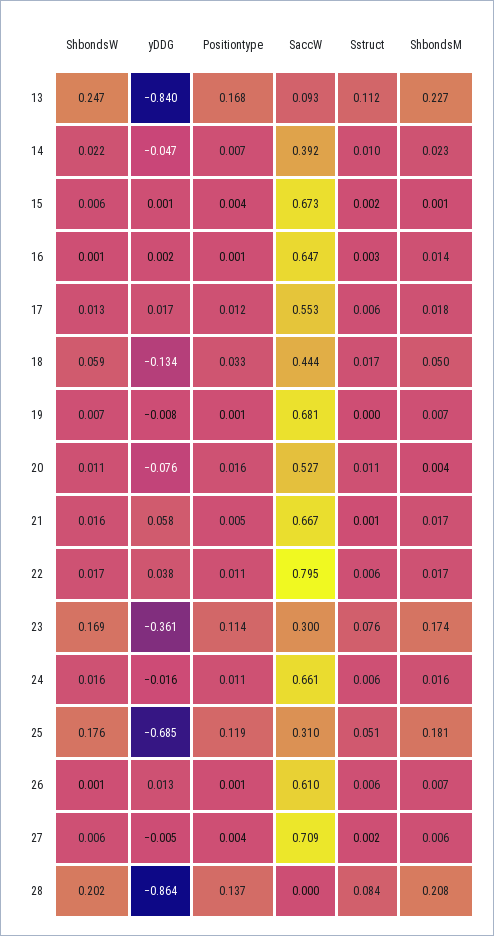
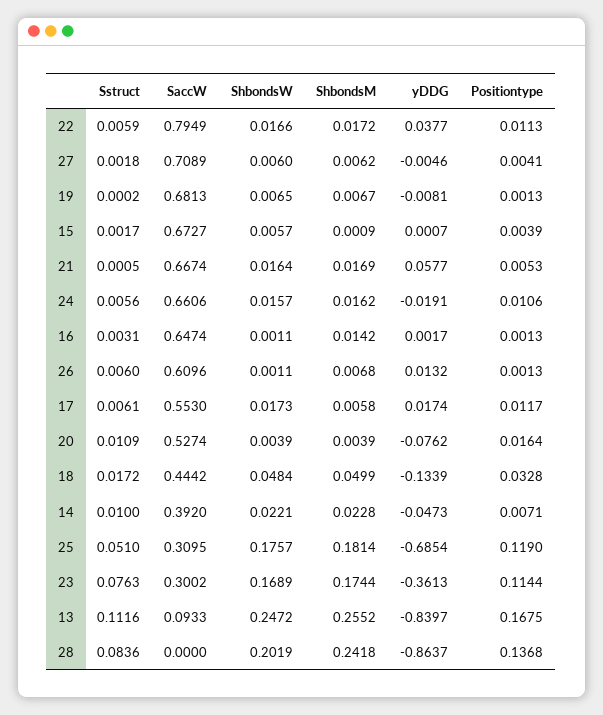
  {
    "ShbondsW": {
      "13": 0.2472,
      "14": 0.0221,
      "15": 0.0057,
      "16": 0.0011,
-     "17": 0.013,
+     "17": 0.0173,
-     "18": 0.059,
+     "18": 0.0484,
      "19": 0.0065,
-     "20": 0.011,
+     "20": 0.0039,
      "21": 0.0164,
      "22": 0.0166,
      "23": 0.1689,
      "24": 0.0157,
      "25": 0.1757,
      "26": 0.0011,
      "27": 0.006,
      "28": 0.2019
    },
    "yDDG": {
      "13": -0.8397,
      "14": -0.0473,
      "15": 0.0007,
      "16": 0.0017,
      "17": 0.0174,
      "18": -0.1339,
      "19": -0.0081,
      "20": -0.0762,
      "21": 0.0577,
      "22": 0.0377,
      "23": -0.3613,
-     "24": -0.016,
+     "24": -0.0191,
      "25": -0.6854,
      "26": 0.0132,
      "27": -0.0046,
      "28": -0.8637
    },
    "Positiontype": {
      "13": 0.1675,
      "14": 0.0071,
      "15": 0.0039,
      "16": 0.0013,
      "17": 0.0117,
      "18": 0.0328,
      "19": 0.0013,
      "20": 0.0164,
      "21": 0.0053,
      "22": 0.0113,
      "23": 0.1144,
      "24": 0.0106,
      "25": 0.119,
      "26": 0.0013,
      "27": 0.0041,
      "28": 0.1368
    },
    "SaccW": {
      "13": 0.0933,
      "14": 0.392,
      "15": 0.6727,
      "16": 0.6474,
      "17": 0.553,
      "18": 0.4442,
      "19": 0.6813,
      "20": 0.5274,
      "21": 0.6674,
      "22": 0.7949,
      "23": 0.3002,
      "24": 0.6606,
      "25": 0.3095,
      "26": 0.6096,
      "27": 0.7089,
      "28": 0
    },
    "Sstruct": {
      "13": 0.1116,
      "14": 0.01,
      "15": 0.0017,
      "16": 0.0031,
      "17": 0.0061,
      "18": 0.0172,
      "19": 0.0002,
      "20": 0.0109,
      "21": 0.0005,
      "22": 0.0059,
      "23": 0.0763,
      "24": 0.0056,
      "25": 0.051,
      "26": 0.006,
      "27": 0.0018,
      "28": 0.0836
    },
    "ShbondsM": {
-     "13": 0.227,
+     "13": 0.2552,
      "14": 0.0228,
      "15": 0.0009,
      "16": 0.0142,
-     "17": 0.018,
+     "17": 0.0058,
      "18": 0.0499,
      "19": 0.0067,
      "20": 0.0039,
      "21": 0.0169,
      "22": 0.0172,
      "23": 0.1744,
      "24": 0.0162,
      "25": 0.1814,
      "26": 0.0068,
      "27": 0.0062,
-     "28": 0.208
+     "28": 0.2418
    }
  }

